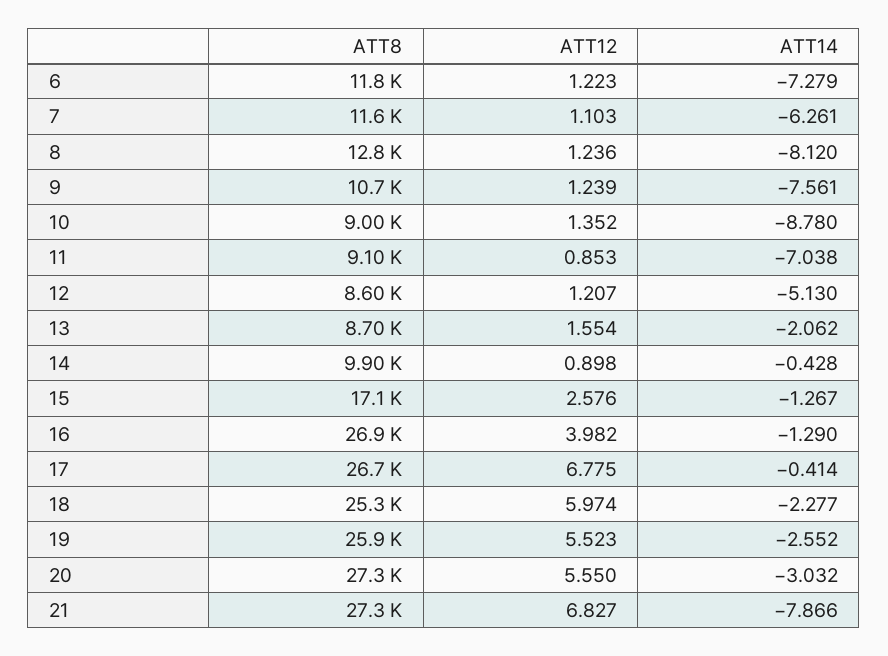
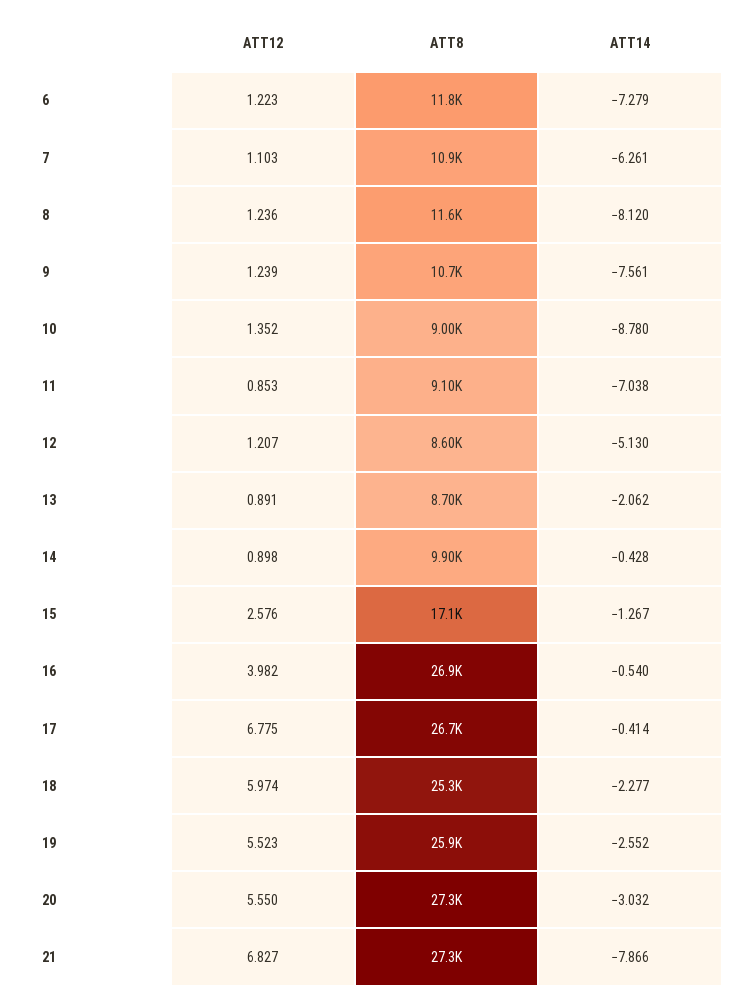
  {
    "ATT8": {
      "6": 11800,
-     "7": 11600,
+     "7": 10900,
-     "8": 12800,
+     "8": 11600,
      "9": 10700,
      "10": 9000,
      "11": 9100,
      "12": 8600,
      "13": 8700,
      "14": 9900,
      "15": 17100,
      "16": 26900,
      "17": 26700,
      "18": 25300,
      "19": 25900,
      "20": 27300,
      "21": 27300
    },
    "ATT12": {
      "6": 1.223,
      "7": 1.103,
      "8": 1.236,
      "9": 1.239,
      "10": 1.352,
      "11": 0.853,
      "12": 1.207,
-     "13": 1.554,
+     "13": 0.891,
      "14": 0.898,
      "15": 2.576,
      "16": 3.982,
      "17": 6.775,
      "18": 5.974,
      "19": 5.523,
      "20": 5.55,
      "21": 6.827
    },
    "ATT14": {
      "6": -7.279,
      "7": -6.261,
      "8": -8.12,
      "9": -7.561,
      "10": -8.78,
      "11": -7.038,
      "12": -5.13,
      "13": -2.062,
      "14": -0.428,
      "15": -1.267,
-     "16": -1.29,
+     "16": -0.54,
      "17": -0.414,
      "18": -2.277,
      "19": -2.552,
      "20": -3.032,
      "21": -7.866
    }
  }

